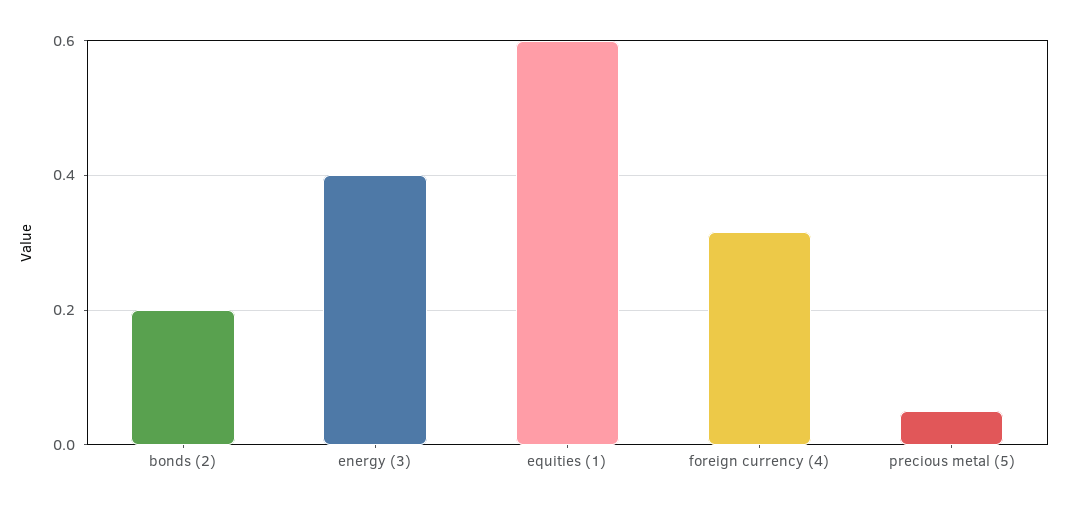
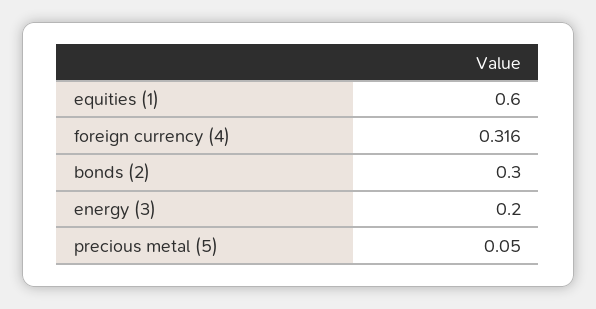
  {
-   "bonds (2)": 0.2,
+   "bonds (2)": 0.3,
-   "energy (3)": 0.4,
+   "energy (3)": 0.2,
    "equities (1)": 0.6,
    "foreign currency (4)": 0.316,
    "precious metal (5)": 0.05
  }

